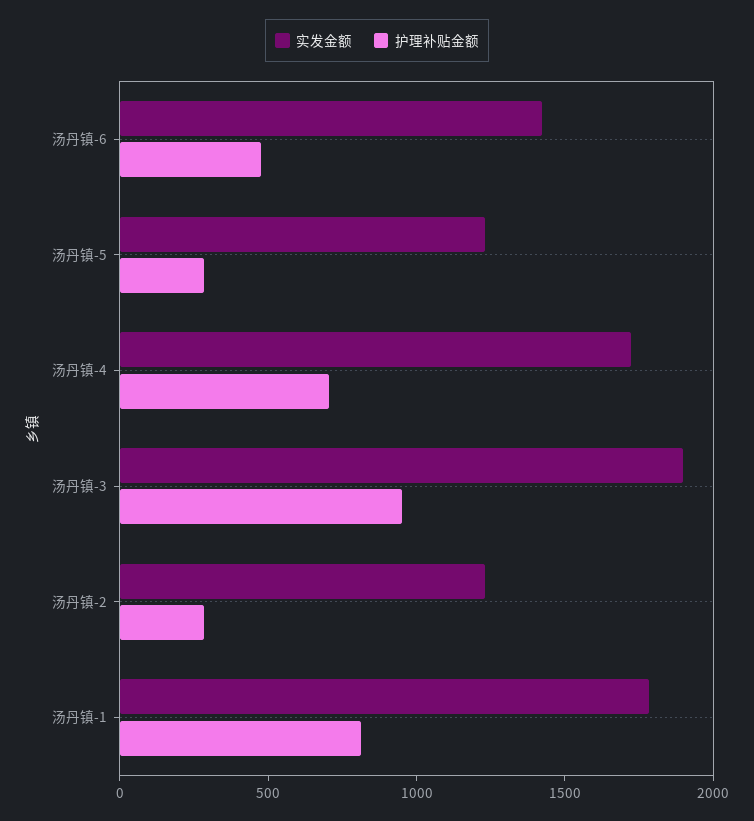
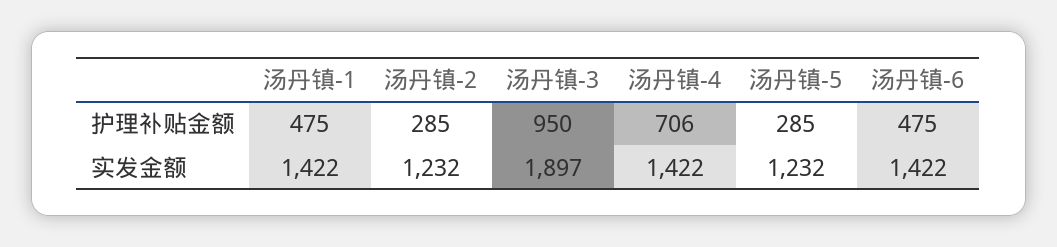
  {
    "实发金额": {
      "汤丹镇-6": 1422,
      "汤丹镇-5": 1232,
-     "汤丹镇-4": 1700,
+     "汤丹镇-4": 1422,
      "汤丹镇-3": 1897,
      "汤丹镇-2": 1232,
-     "汤丹镇-1": 1800
+     "汤丹镇-1": 1422
    },
    "护理补贴金额": {
      "汤丹镇-6": 475,
      "汤丹镇-5": 285,
      "汤丹镇-4": 706,
      "汤丹镇-3": 950,
      "汤丹镇-2": 285,
-     "汤丹镇-1": 800
+     "汤丹镇-1": 475
    }
  }

